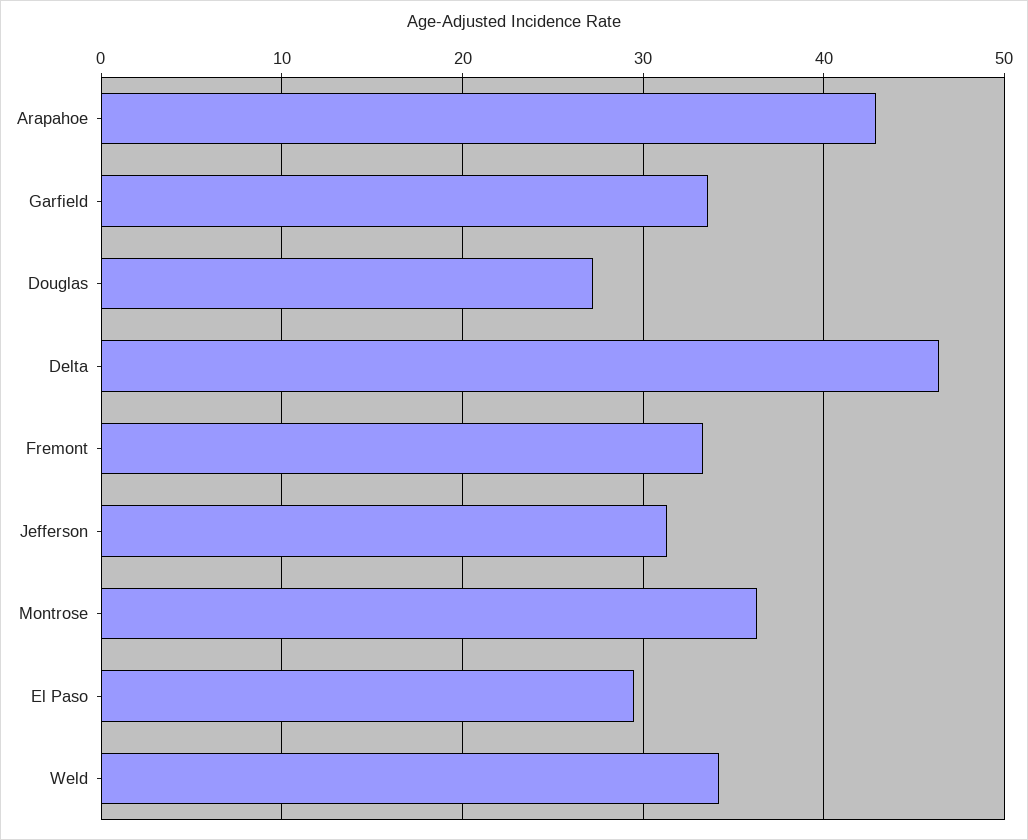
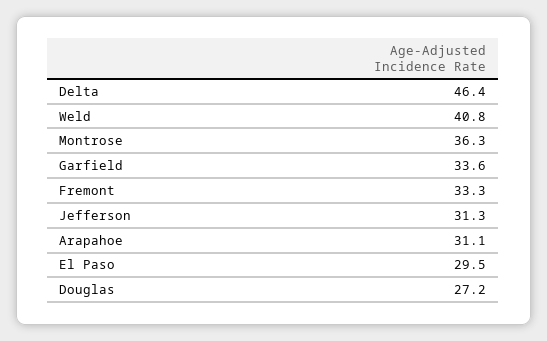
  {
-   "Arapahoe": 43,
+   "Arapahoe": 31.1,
    "Garfield": 33.6,
    "Douglas": 27.2,
    "Delta": 46.4,
    "Fremont": 33.3,
    "Jefferson": 31.3,
    "Montrose": 36.3,
    "El Paso": 29.5,
-   "Weld": 34
+   "Weld": 40.8
  }

